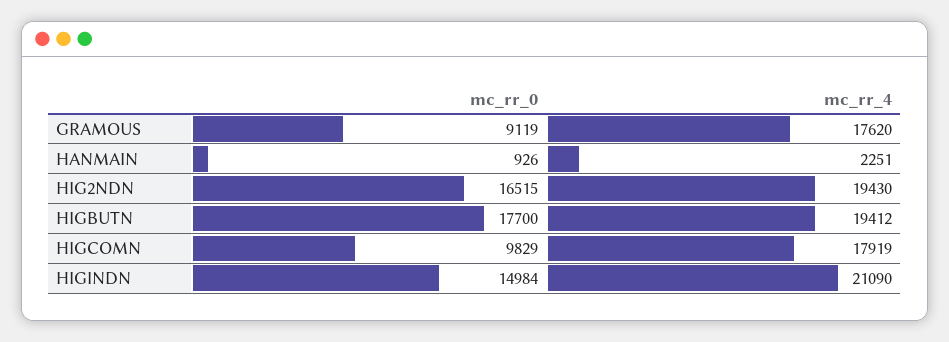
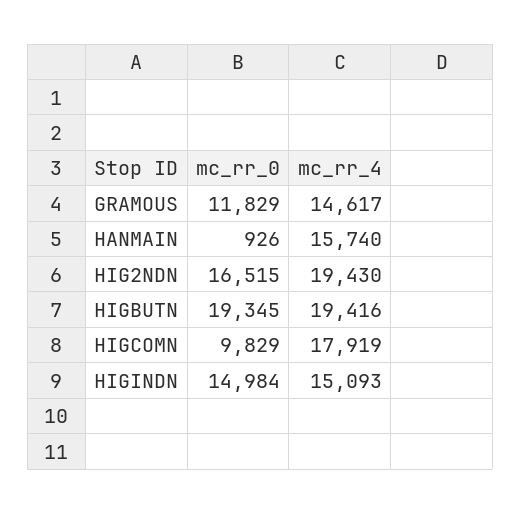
  {
    "mc_rr_0": {
-     "GRAMOUS": 9119,
+     "GRAMOUS": 11829,
      "HANMAIN": 926,
      "HIG2NDN": 16515,
-     "HIGBUTN": 17700,
+     "HIGBUTN": 19345,
      "HIGCOMN": 9829,
      "HIGINDN": 14984
    },
    "mc_rr_4": {
-     "GRAMOUS": 17620,
+     "GRAMOUS": 14617,
-     "HANMAIN": 2251,
+     "HANMAIN": 15740,
      "HIG2NDN": 19430,
-     "HIGBUTN": 19412,
+     "HIGBUTN": 19416,
      "HIGCOMN": 17919,
-     "HIGINDN": 21090
+     "HIGINDN": 15093
    }
  }

